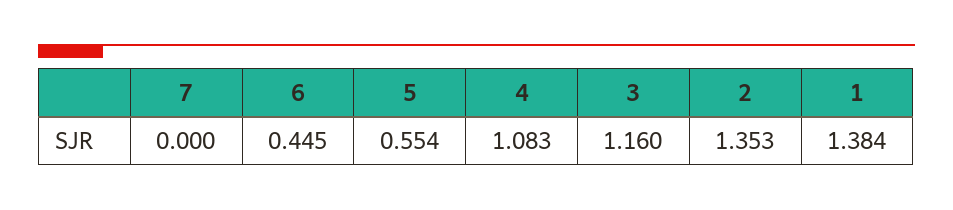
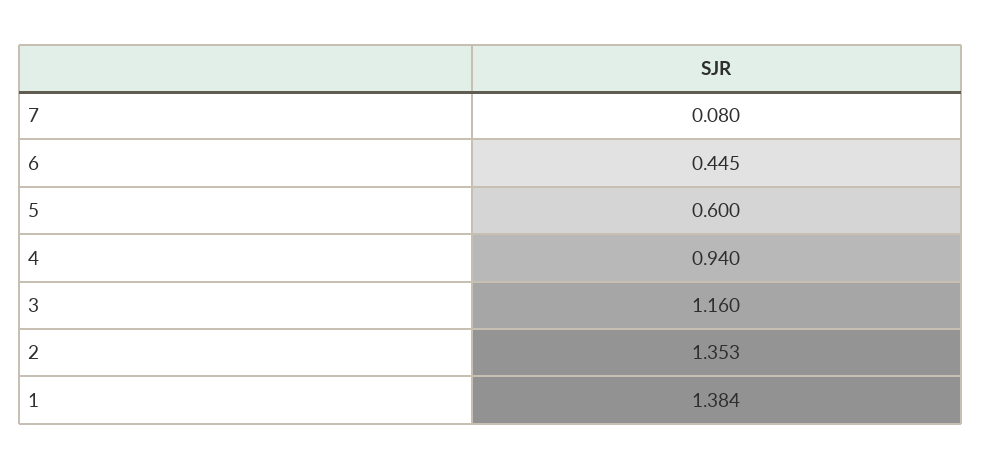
  {
-   "7": 0,
+   "7": 0.08,
    "6": 0.445,
-   "5": 0.554,
+   "5": 0.6,
-   "4": 1.083,
+   "4": 0.94,
    "3": 1.16,
    "2": 1.353,
    "1": 1.384
  }

